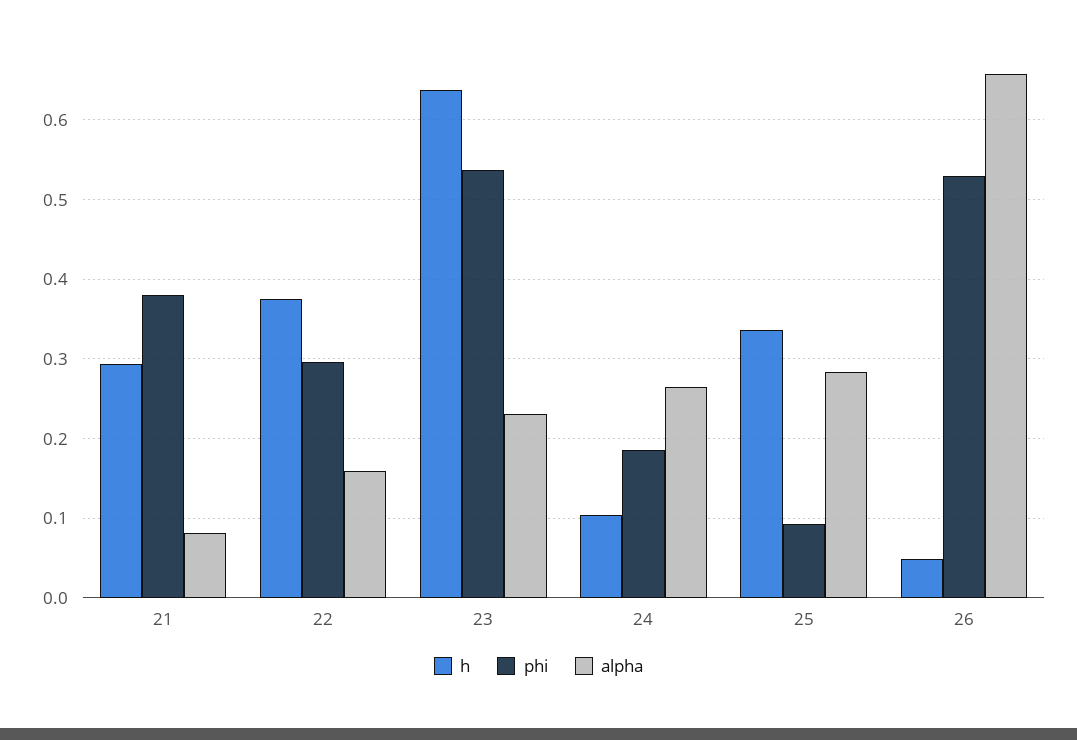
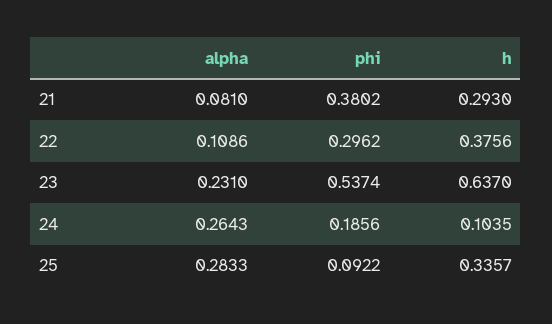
  {
    "h": {
      "21": 0.293,
      "22": 0.3756,
      "23": 0.637,
      "24": 0.1035,
-     "25": 0.3357,
+     "25": 0.3357
-     "26": 0.05
    },
    "phi": {
      "21": 0.3802,
      "22": 0.2962,
      "23": 0.5374,
      "24": 0.1856,
-     "25": 0.0922,
+     "25": 0.0922
-     "26": 0.53
    },
    "alpha": {
      "21": 0.081,
-     "22": 0.16,
+     "22": 0.1086,
      "23": 0.231,
      "24": 0.2643,
-     "25": 0.2833,
+     "25": 0.2833
-     "26": 0.66
    }
  }

